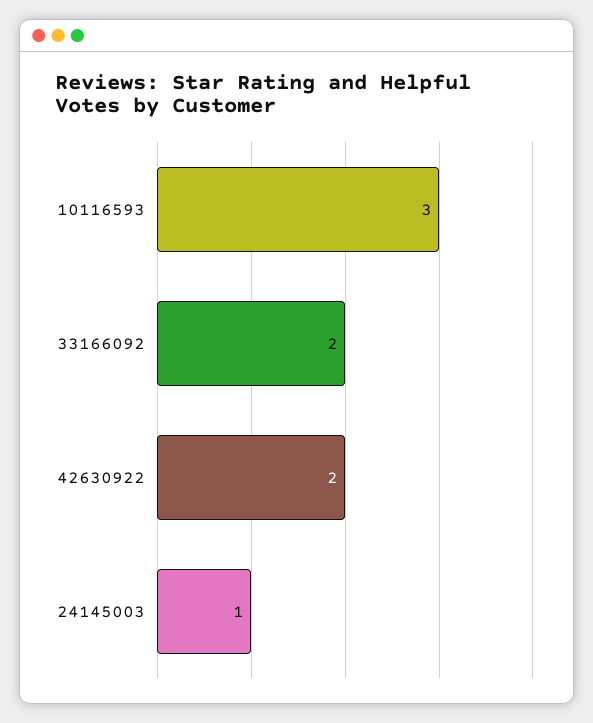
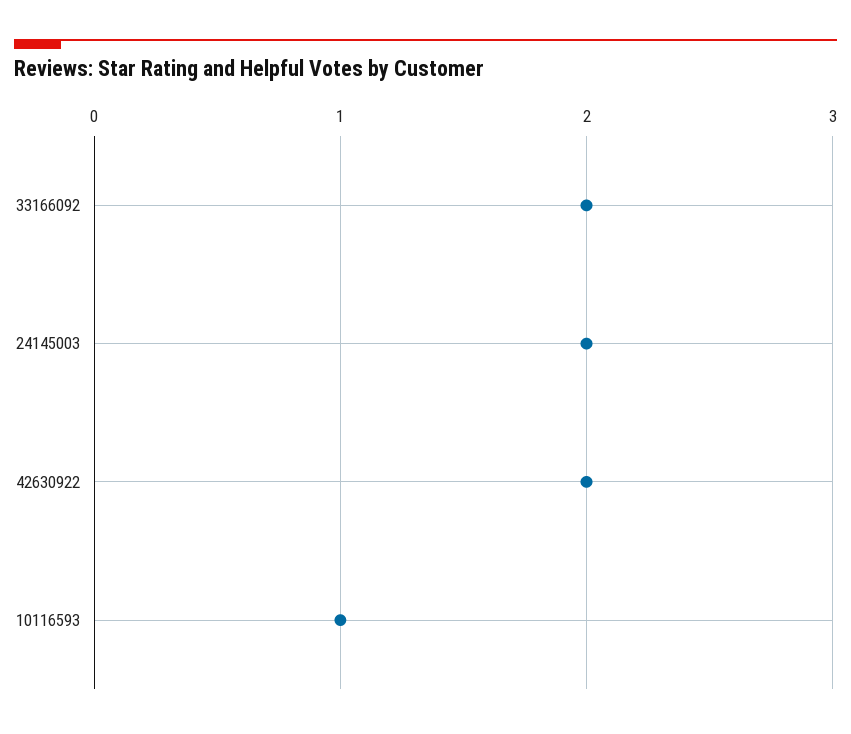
  {
-   "10116593": 3,
+   "10116593": 1,
    "33166092": 2,
    "42630922": 2,
-   "24145003": 1
+   "24145003": 2
  }

